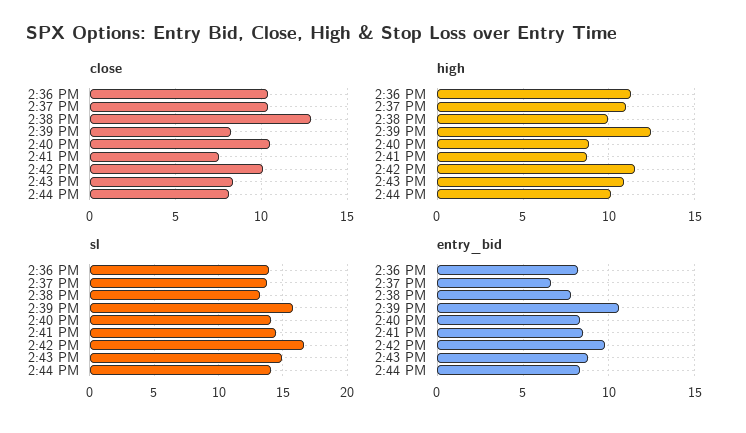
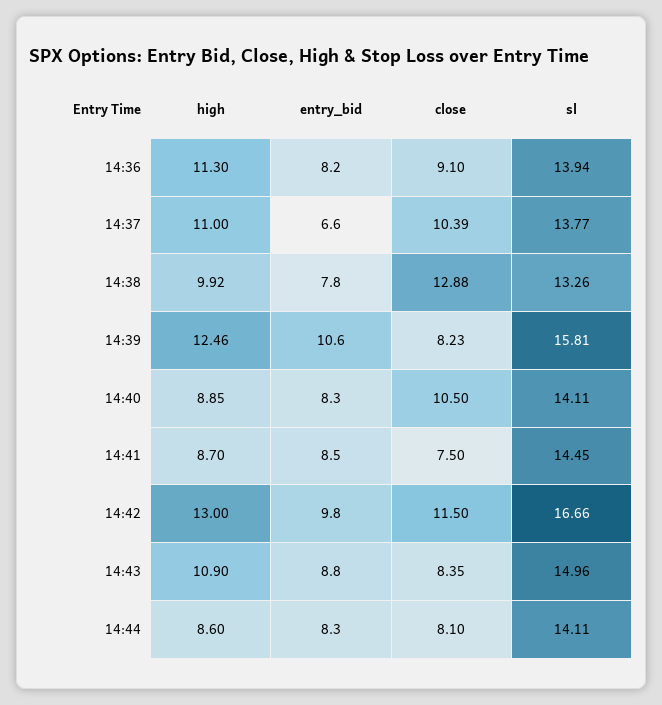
  {
    "close": {
-     "2:36 PM": 10.5,
+     "2:36 PM": 9.1,
      "2:37 PM": 10.39,
      "2:38 PM": 12.88,
      "2:39 PM": 8.23,
      "2:40 PM": 10.5,
      "2:41 PM": 7.5,
-     "2:42 PM": 10,
+     "2:42 PM": 11.5,
      "2:43 PM": 8.35,
      "2:44 PM": 8.1
    },
    "high": {
      "2:36 PM": 11.3,
      "2:37 PM": 11,
      "2:38 PM": 9.92,
      "2:39 PM": 12.46,
      "2:40 PM": 8.85,
      "2:41 PM": 8.7,
-     "2:42 PM": 11.5,
+     "2:42 PM": 13,
      "2:43 PM": 10.9,
-     "2:44 PM": 10
+     "2:44 PM": 8.6
    },
    "sl": {
      "2:36 PM": 13.94,
      "2:37 PM": 13.77,
      "2:38 PM": 13.26,
      "2:39 PM": 15.81,
      "2:40 PM": 14.11,
      "2:41 PM": 14.45,
      "2:42 PM": 16.66,
      "2:43 PM": 14.96,
      "2:44 PM": 14.11
    },
    "entry_bid": {
      "2:36 PM": 8.2,
      "2:37 PM": 6.6,
      "2:38 PM": 7.8,
      "2:39 PM": 10.6,
      "2:40 PM": 8.3,
      "2:41 PM": 8.5,
      "2:42 PM": 9.8,
      "2:43 PM": 8.8,
      "2:44 PM": 8.3
    }
  }

